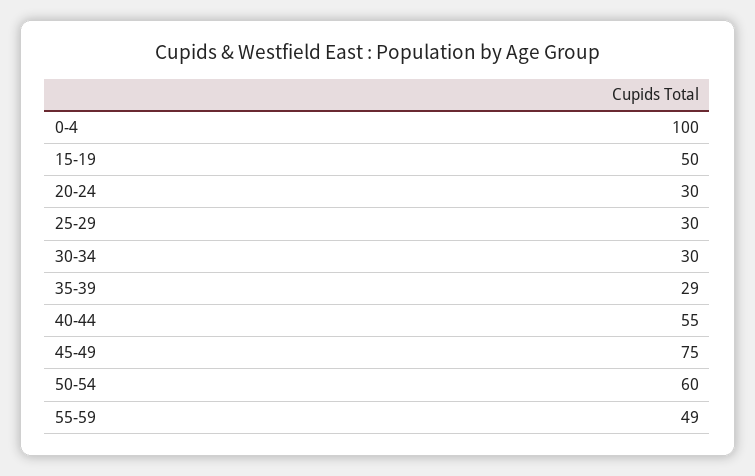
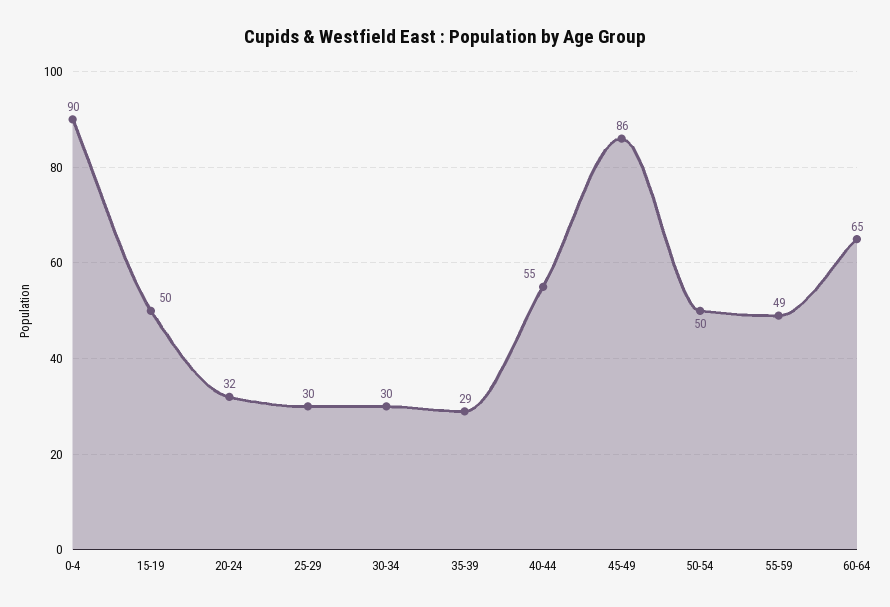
  {
-   "0-4": 100,
+   "0-4": 90,
    "15-19": 50,
-   "20-24": 30,
+   "20-24": 32,
    "25-29": 30,
    "30-34": 30,
    "35-39": 29,
    "40-44": 55,
-   "45-49": 75,
+   "45-49": 86,
-   "50-54": 60,
+   "50-54": 50,
-   "55-59": 49
+   "55-59": 49,
+   "60-64": 65
  }

